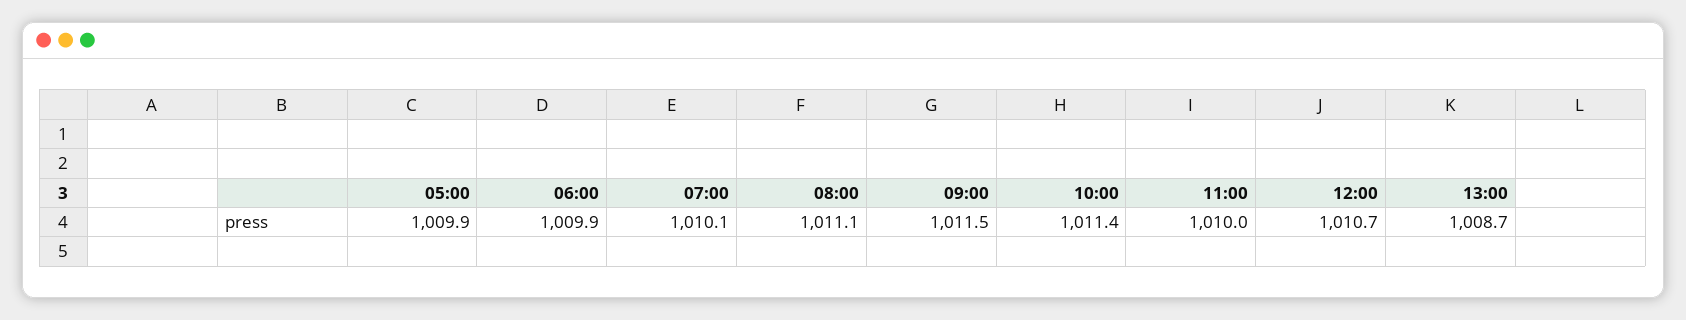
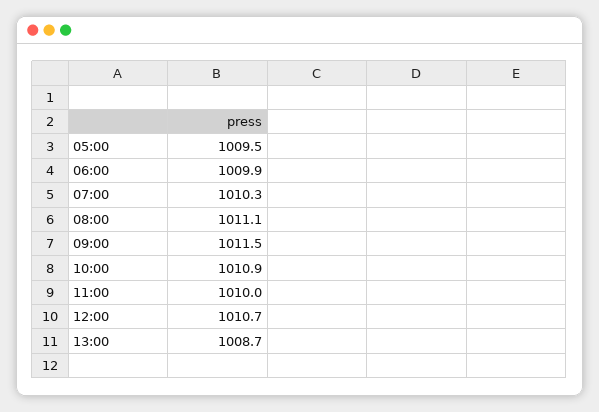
  {
-   "05:00": 1009.9,
+   "05:00": 1009.5,
    "06:00": 1009.9,
-   "07:00": 1010.1,
+   "07:00": 1010.3,
    "08:00": 1011.1,
    "09:00": 1011.5,
-   "10:00": 1011.4,
+   "10:00": 1010.9,
    "11:00": 1010,
    "12:00": 1010.7,
    "13:00": 1008.7
  }

